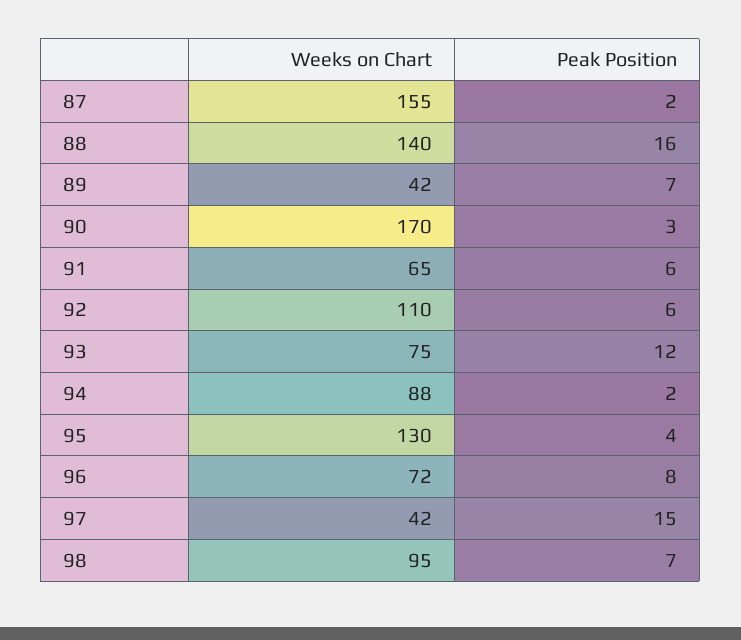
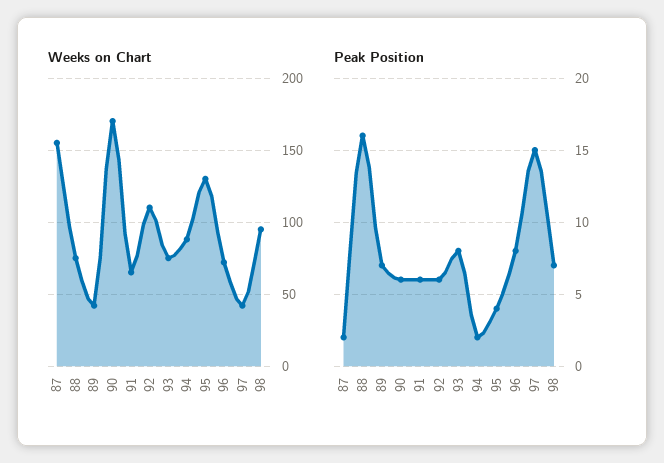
  {
    "Weeks on Chart": {
      "87": 155,
-     "88": 140,
+     "88": 75,
      "89": 42,
      "90": 170,
      "91": 65,
      "92": 110,
      "93": 75,
      "94": 88,
      "95": 130,
      "96": 72,
      "97": 42,
      "98": 95
    },
    "Peak Position": {
      "87": 2,
      "88": 16,
      "89": 7,
-     "90": 3,
+     "90": 6,
      "91": 6,
      "92": 6,
-     "93": 12,
+     "93": 8,
      "94": 2,
      "95": 4,
      "96": 8,
      "97": 15,
      "98": 7
    }
  }

